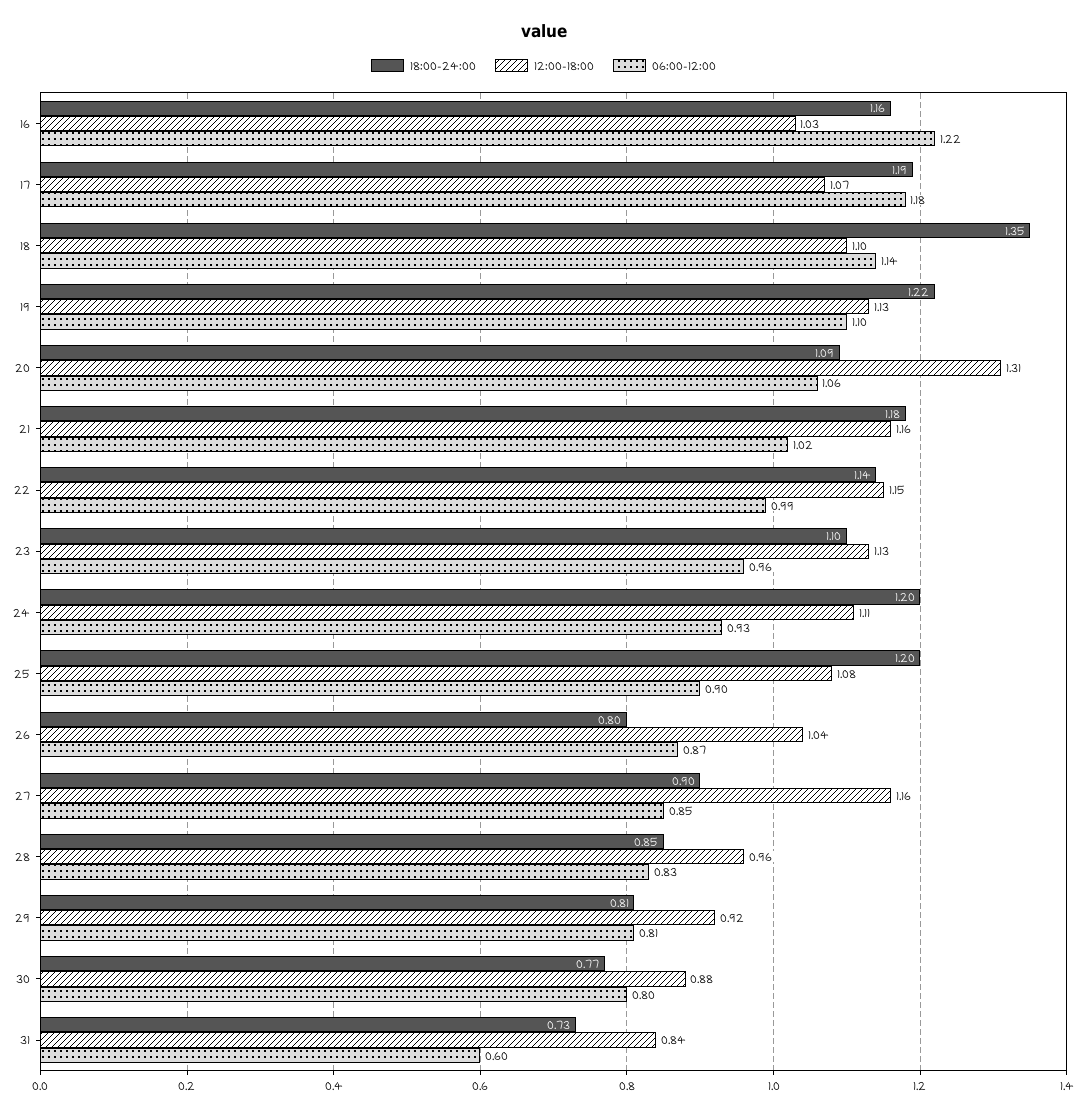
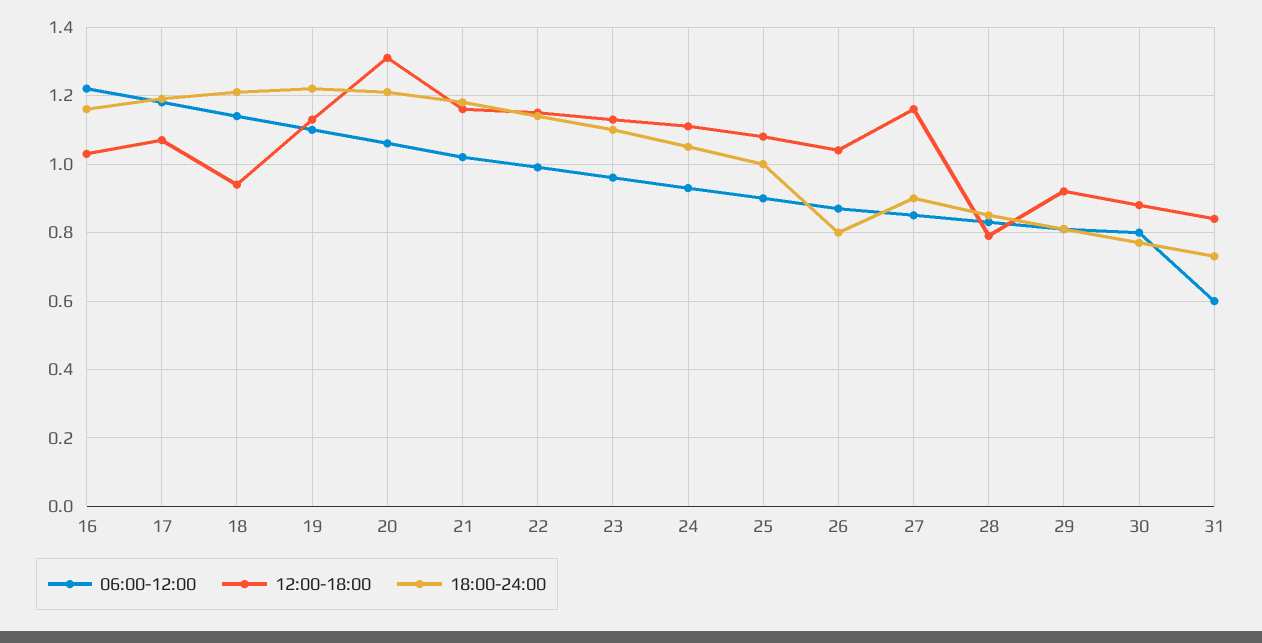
  {
    "18:00-24:00": {
      "16": 1.16,
      "17": 1.19,
-     "18": 1.35,
+     "18": 1.2,
      "19": 1.22,
-     "20": 1.09,
+     "20": 1.2,
      "21": 1.18,
      "22": 1.14,
      "23": 1.1,
-     "24": 1.2,
+     "24": 1.05,
-     "25": 1.2,
+     "25": 1,
      "26": 0.8,
      "27": 0.9,
      "28": 0.85,
      "29": 0.81,
      "30": 0.77,
      "31": 0.73
    },
    "12:00-18:00": {
      "16": 1.03,
      "17": 1.07,
-     "18": 1.1,
+     "18": 0.95,
      "19": 1.13,
      "20": 1.31,
      "21": 1.16,
      "22": 1.15,
      "23": 1.13,
      "24": 1.11,
      "25": 1.08,
      "26": 1.04,
      "27": 1.16,
-     "28": 0.96,
+     "28": 0.8,
      "29": 0.92,
      "30": 0.88,
      "31": 0.84
    },
    "06:00-12:00": {
      "16": 1.22,
      "17": 1.18,
      "18": 1.14,
      "19": 1.1,
      "20": 1.06,
      "21": 1.02,
      "22": 0.99,
      "23": 0.96,
      "24": 0.93,
      "25": 0.9,
      "26": 0.87,
      "27": 0.85,
      "28": 0.83,
      "29": 0.81,
      "30": 0.8,
      "31": 0.6
    }
  }

